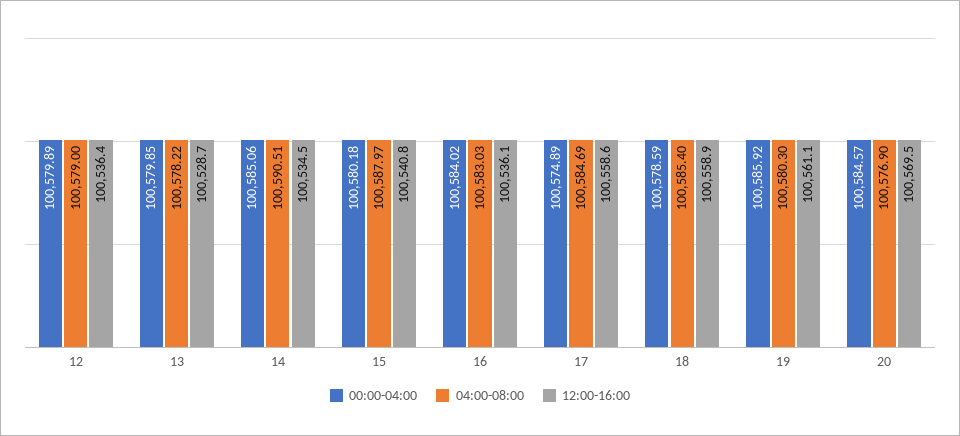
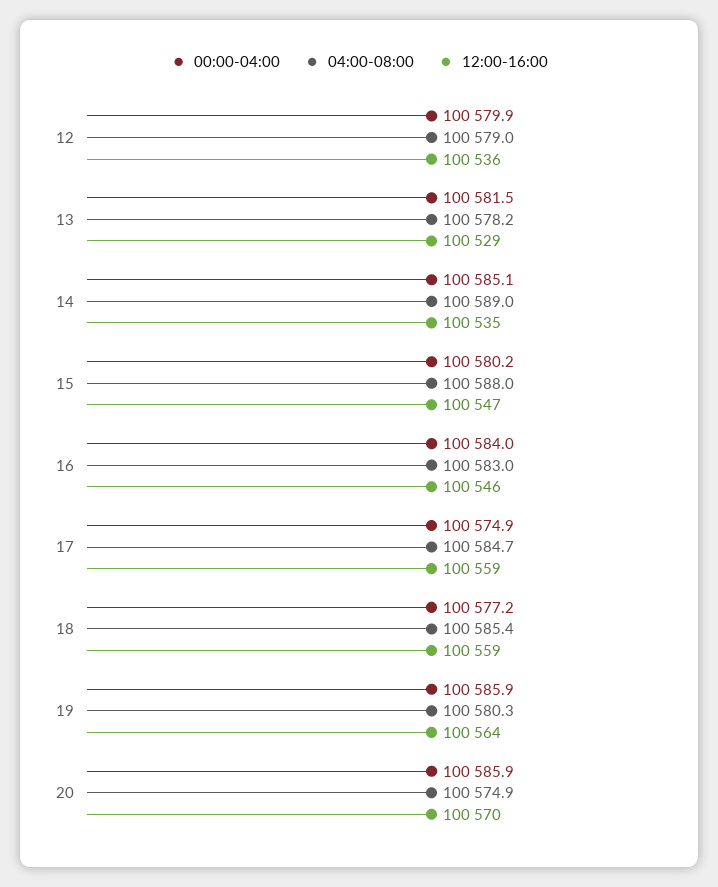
  {
    "00:00-04:00": {
      "12": 100579.89,
-     "13": 100579.85,
+     "13": 100581.5,
      "14": 100585.06,
      "15": 100580.18,
      "16": 100584.02,
      "17": 100574.89,
-     "18": 100578.59,
+     "18": 100577.2,
      "19": 100585.92,
-     "20": 100584.57
+     "20": 100585.9
    },
    "04:00-08:00": {
      "12": 100579,
      "13": 100578.22,
-     "14": 100590.51,
+     "14": 100589,
      "15": 100587.97,
      "16": 100583.03,
      "17": 100584.69,
      "18": 100585.4,
      "19": 100580.3,
-     "20": 100576.9
+     "20": 100574.9
    },
    "12:00-16:00": {
      "12": 100536.4,
      "13": 100528.7,
      "14": 100534.5,
-     "15": 100540.8,
+     "15": 100547,
-     "16": 100536.1,
+     "16": 100546,
      "17": 100558.6,
      "18": 100558.9,
-     "19": 100561.1,
+     "19": 100564,
      "20": 100569.5
    }
  }

